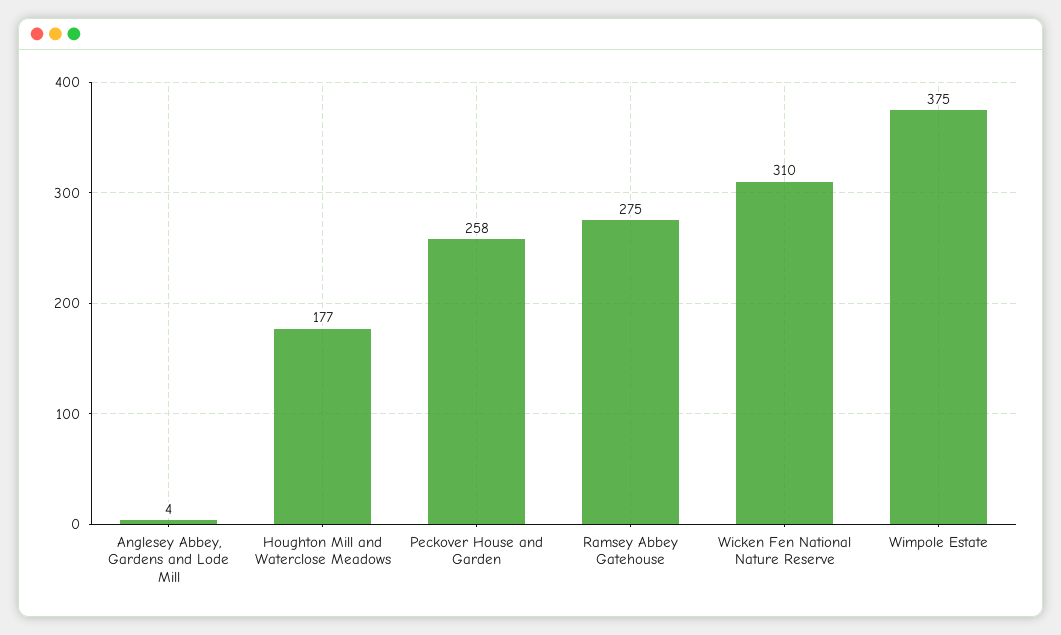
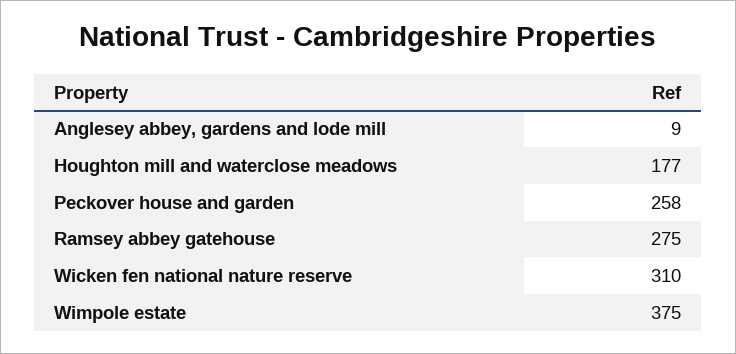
  {
-   "Anglesey Abbey, Gardens and Lode Mill": 4,
+   "Anglesey Abbey, Gardens and Lode Mill": 9,
    "Houghton Mill and Waterclose Meadows": 177,
    "Peckover House and Garden": 258,
    "Ramsey Abbey Gatehouse": 275,
    "Wicken Fen National Nature Reserve": 310,
    "Wimpole Estate": 375
  }

